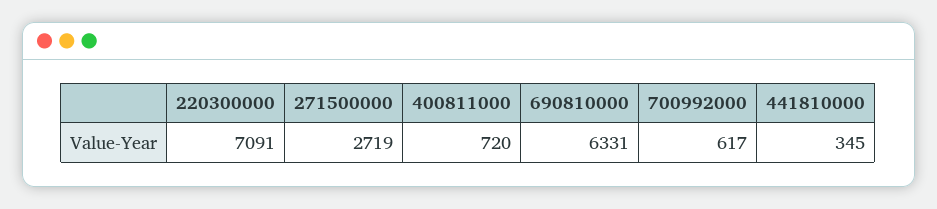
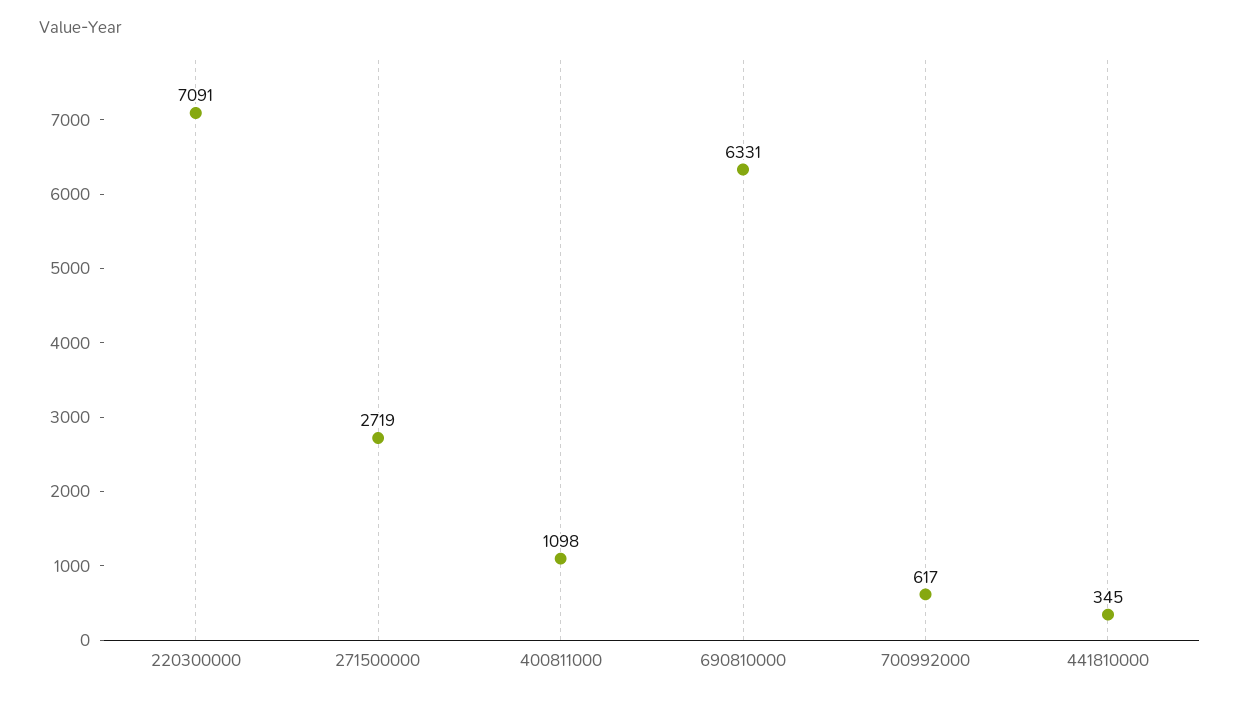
  {
    "220300000": 7091,
    "271500000": 2719,
-   "400811000": 720,
+   "400811000": 1098,
    "690810000": 6331,
    "700992000": 617,
    "441810000": 345
  }

